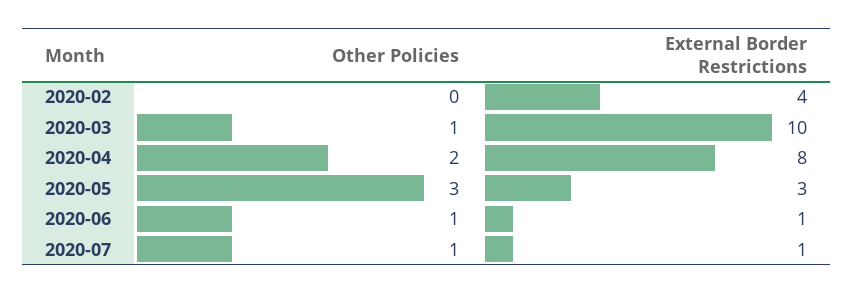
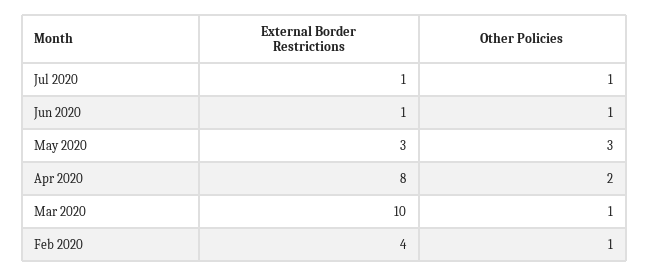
  {
    "Other Policies": {
-     "2020-02": 0,
+     "2020-02": 1,
      "2020-03": 1,
      "2020-04": 2,
      "2020-05": 3,
      "2020-06": 1,
      "2020-07": 1
    },
    "External Border Restrictions": {
      "2020-02": 4,
      "2020-03": 10,
      "2020-04": 8,
      "2020-05": 3,
      "2020-06": 1,
      "2020-07": 1
    }
  }

